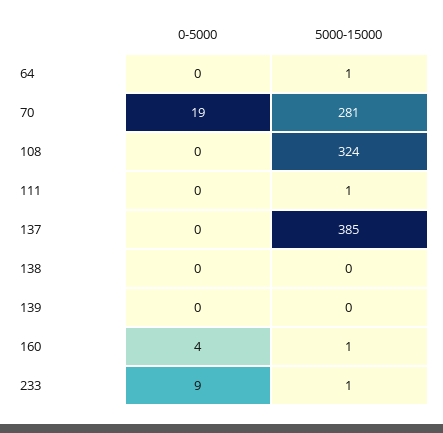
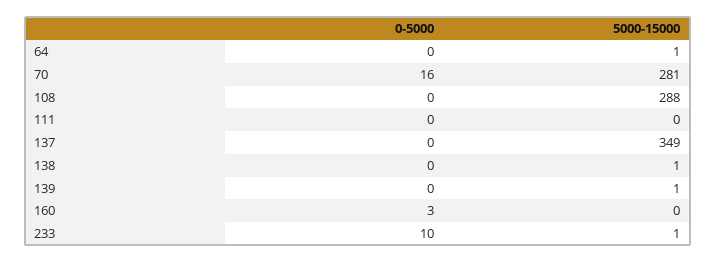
  {
    "0-5000": {
      "64": 0,
-     "70": 19,
+     "70": 16,
      "108": 0,
      "111": 0,
      "137": 0,
      "138": 0,
      "139": 0,
-     "160": 4,
+     "160": 3,
-     "233": 9
+     "233": 10
    },
    "5000-15000": {
      "64": 1,
      "70": 281,
-     "108": 324,
+     "108": 288,
-     "111": 1,
+     "111": 0,
-     "137": 385,
+     "137": 349,
-     "138": 0,
+     "138": 1,
-     "139": 0,
+     "139": 1,
-     "160": 1,
+     "160": 0,
      "233": 1
    }
  }

